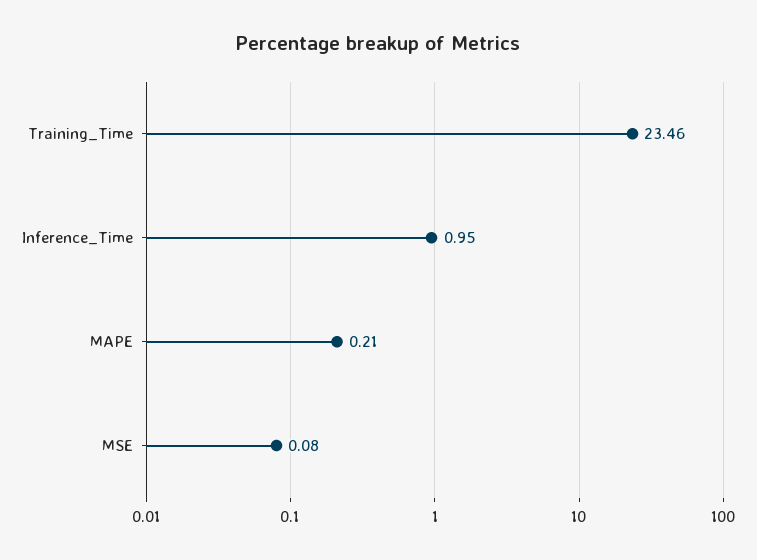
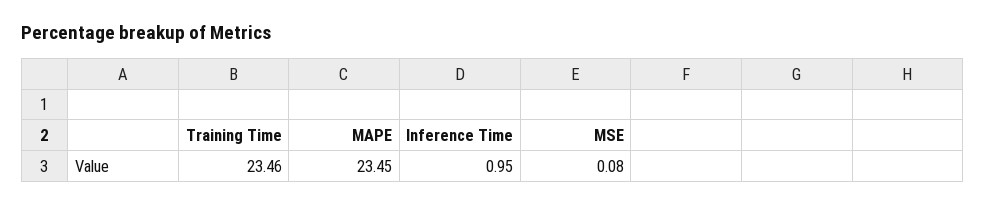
  {
    "Training_Time": 23.46,
    "Inference_Time": 0.95,
-   "MAPE": 0.21,
+   "MAPE": 23.45,
    "MSE": 0.08
  }

